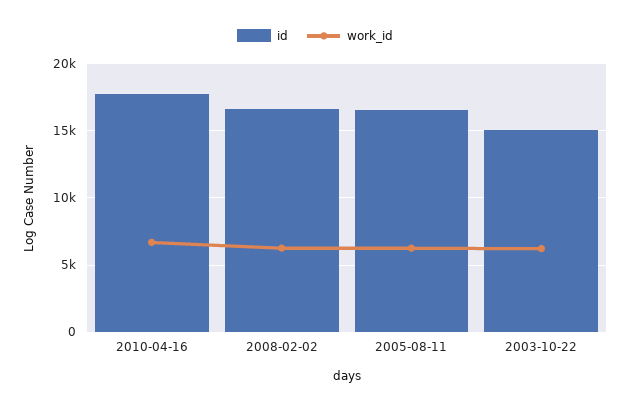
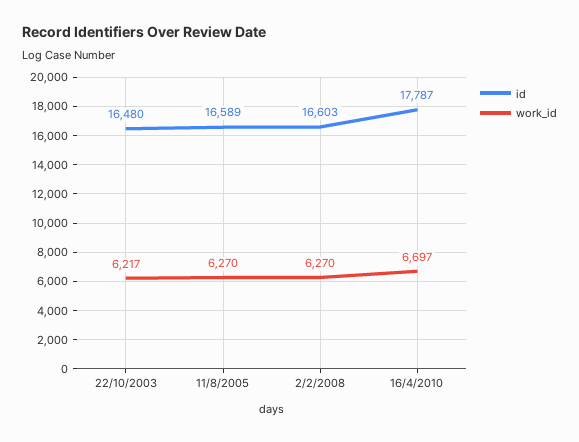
  {
    "id": {
      "2010-04-16": 17787,
      "2008-02-02": 16603,
      "2005-08-11": 16589,
-     "2003-10-22": 15000
+     "2003-10-22": 16480
    },
    "work_id": {
      "2010-04-16": 6697,
      "2008-02-02": 6270,
      "2005-08-11": 6270,
      "2003-10-22": 6217
    }
  }

